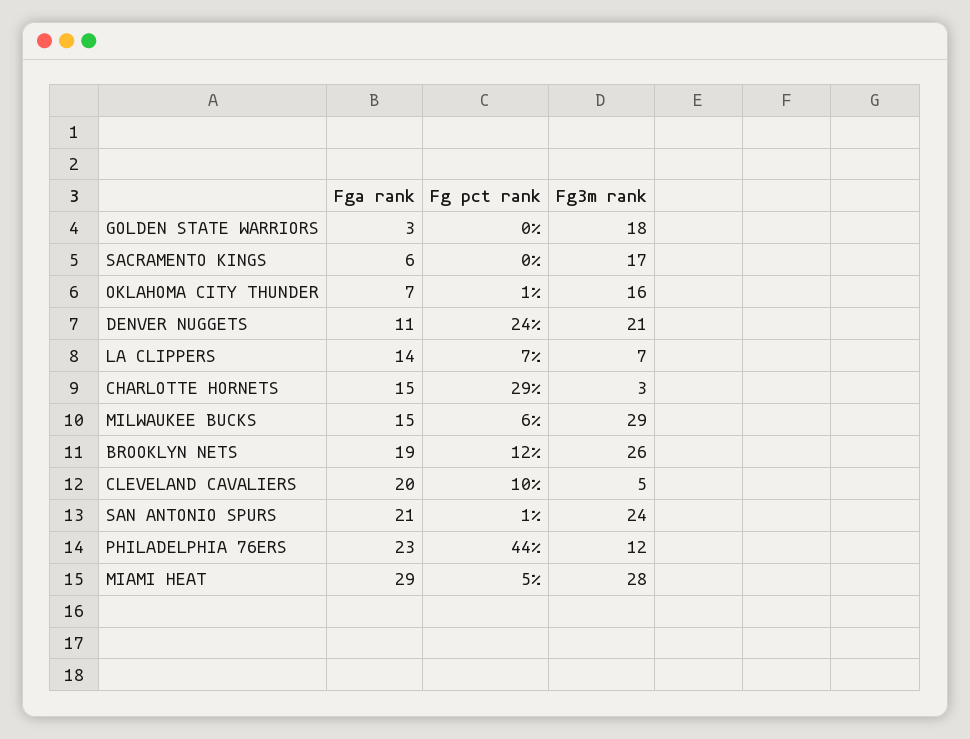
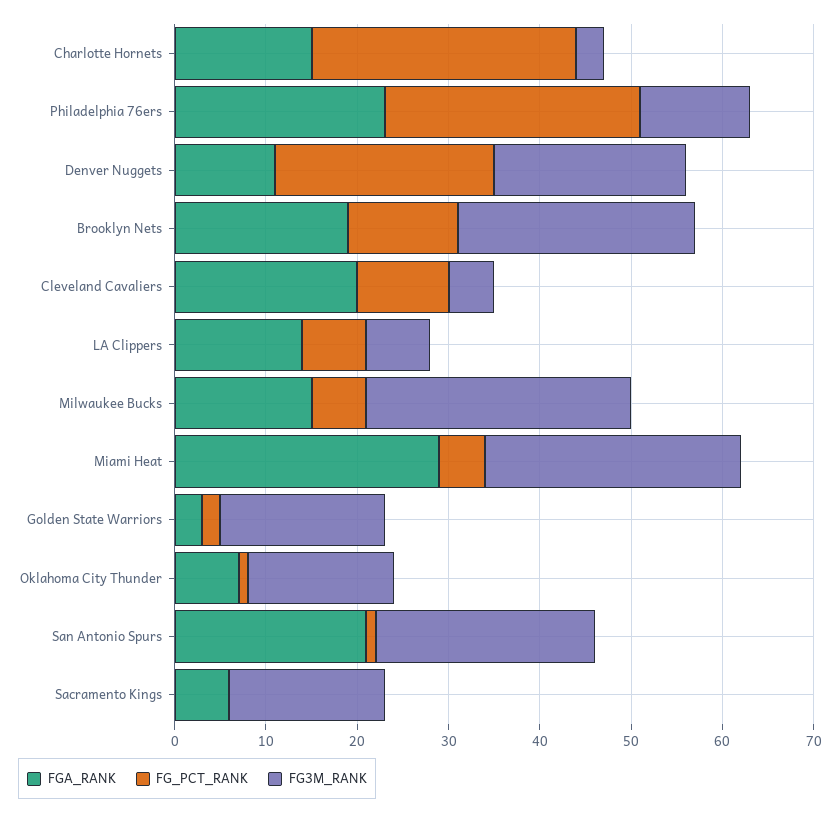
  {
    "Fga rank": {
      "GOLDEN STATE WARRIORS": 3,
      "SACRAMENTO KINGS": 6,
      "OKLAHOMA CITY THUNDER": 7,
      "DENVER NUGGETS": 11,
      "LA CLIPPERS": 14,
      "CHARLOTTE HORNETS": 15,
      "MILWAUKEE BUCKS": 15,
      "BROOKLYN NETS": 19,
      "CLEVELAND CAVALIERS": 20,
      "SAN ANTONIO SPURS": 21,
      "PHILADELPHIA 76ERS": 23,
      "MIAMI HEAT": 29
    },
    "Fg pct rank": {
-     "GOLDEN STATE WARRIORS": 0,
+     "GOLDEN STATE WARRIORS": 2,
      "SACRAMENTO KINGS": 0,
      "OKLAHOMA CITY THUNDER": 1,
      "DENVER NUGGETS": 24,
      "LA CLIPPERS": 7,
      "CHARLOTTE HORNETS": 29,
      "MILWAUKEE BUCKS": 6,
      "BROOKLYN NETS": 12,
      "CLEVELAND CAVALIERS": 10,
      "SAN ANTONIO SPURS": 1,
-     "PHILADELPHIA 76ERS": 44,
+     "PHILADELPHIA 76ERS": 28,
      "MIAMI HEAT": 5
    },
    "Fg3m rank": {
      "GOLDEN STATE WARRIORS": 18,
      "SACRAMENTO KINGS": 17,
      "OKLAHOMA CITY THUNDER": 16,
      "DENVER NUGGETS": 21,
      "LA CLIPPERS": 7,
      "CHARLOTTE HORNETS": 3,
      "MILWAUKEE BUCKS": 29,
      "BROOKLYN NETS": 26,
      "CLEVELAND CAVALIERS": 5,
      "SAN ANTONIO SPURS": 24,
      "PHILADELPHIA 76ERS": 12,
      "MIAMI HEAT": 28
    }
  }

